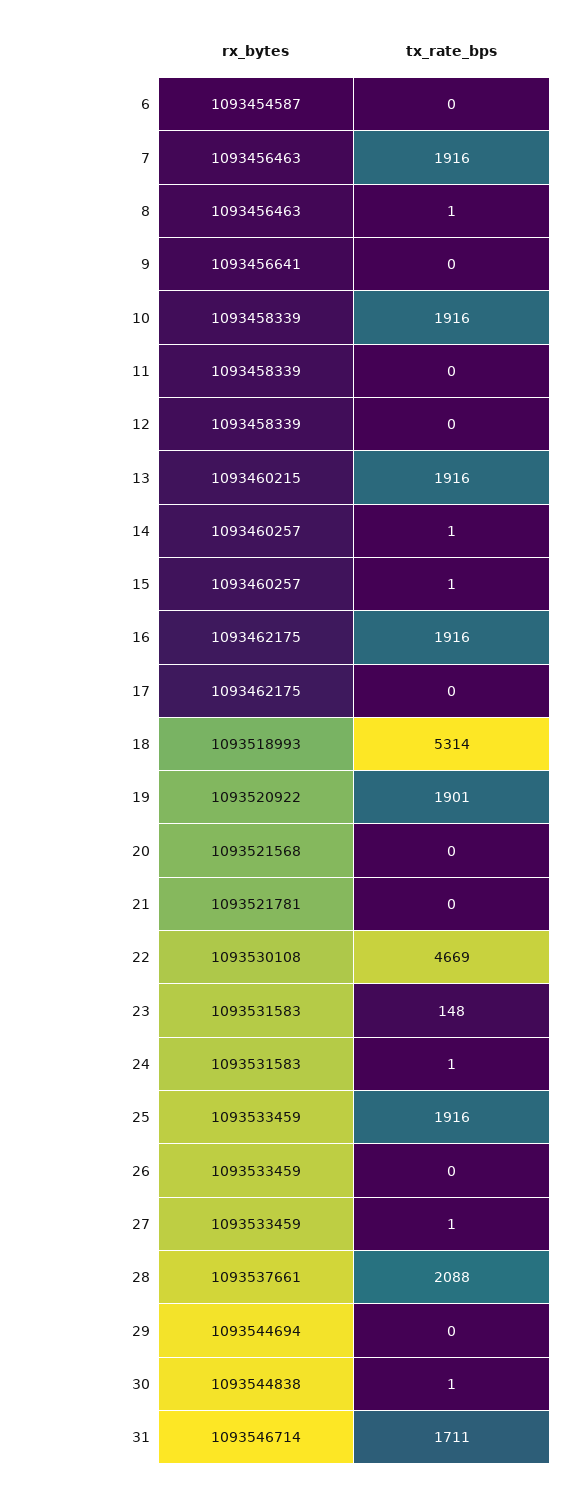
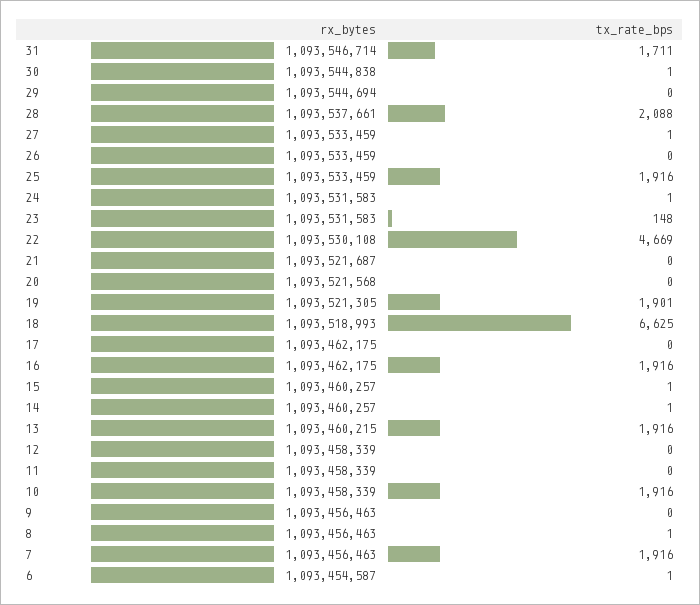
  {
    "rx_bytes": {
      "6": 1093454587,
      "7": 1093456463,
      "8": 1093456463,
-     "9": 1093456641,
+     "9": 1093456463,
      "10": 1093458339,
      "11": 1093458339,
      "12": 1093458339,
      "13": 1093460215,
      "14": 1093460257,
      "15": 1093460257,
      "16": 1093462175,
      "17": 1093462175,
      "18": 1093518993,
-     "19": 1093520922,
+     "19": 1093521305,
      "20": 1093521568,
-     "21": 1093521781,
+     "21": 1093521687,
      "22": 1093530108,
      "23": 1093531583,
      "24": 1093531583,
      "25": 1093533459,
      "26": 1093533459,
      "27": 1093533459,
      "28": 1093537661,
      "29": 1093544694,
      "30": 1093544838,
      "31": 1093546714
    },
    "tx_rate_bps": {
-     "6": 0,
+     "6": 1,
      "7": 1916,
      "8": 1,
      "9": 0,
      "10": 1916,
      "11": 0,
      "12": 0,
      "13": 1916,
      "14": 1,
      "15": 1,
      "16": 1916,
      "17": 0,
-     "18": 5314,
+     "18": 6625,
      "19": 1901,
      "20": 0,
      "21": 0,
      "22": 4669,
      "23": 148,
      "24": 1,
      "25": 1916,
      "26": 0,
      "27": 1,
      "28": 2088,
      "29": 0,
      "30": 1,
      "31": 1711
    }
  }

